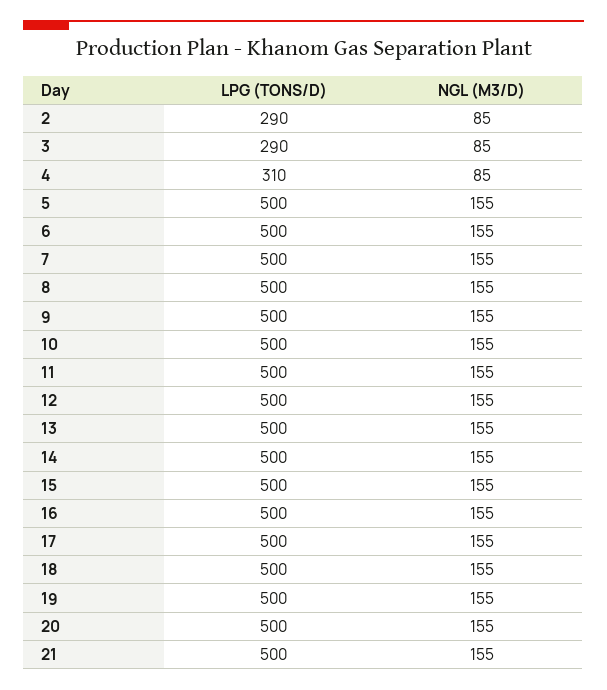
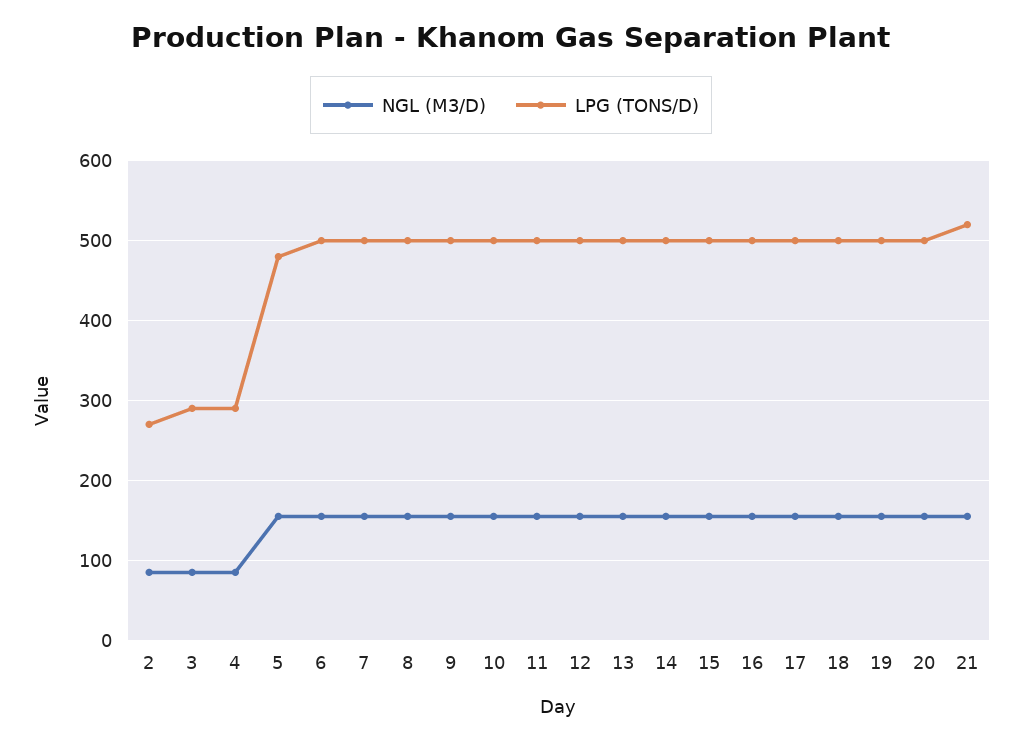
  {
    "LPG (TONS/D)": {
-     "2": 290,
+     "2": 270,
      "3": 290,
-     "4": 310,
+     "4": 290,
-     "5": 500,
+     "5": 480,
      "6": 500,
      "7": 500,
      "8": 500,
      "9": 500,
      "10": 500,
      "11": 500,
      "12": 500,
      "13": 500,
      "14": 500,
      "15": 500,
      "16": 500,
      "17": 500,
      "18": 500,
      "19": 500,
      "20": 500,
-     "21": 500
+     "21": 520
    },
    "NGL (M3/D)": {
      "2": 85,
      "3": 85,
      "4": 85,
      "5": 155,
      "6": 155,
      "7": 155,
      "8": 155,
      "9": 155,
      "10": 155,
      "11": 155,
      "12": 155,
      "13": 155,
      "14": 155,
      "15": 155,
      "16": 155,
      "17": 155,
      "18": 155,
      "19": 155,
      "20": 155,
      "21": 155
    }
  }

